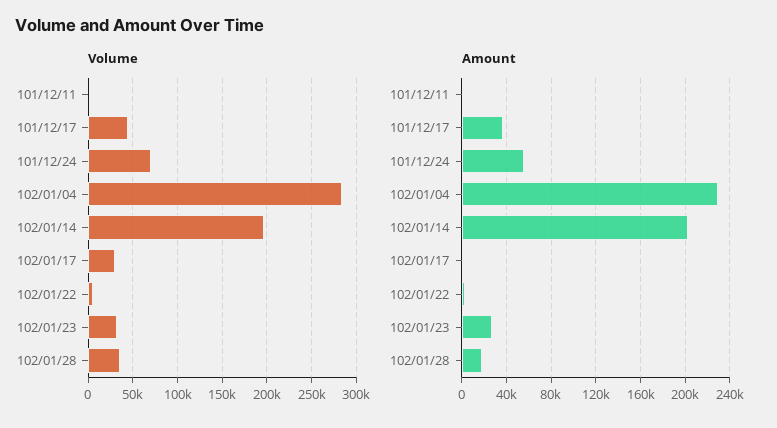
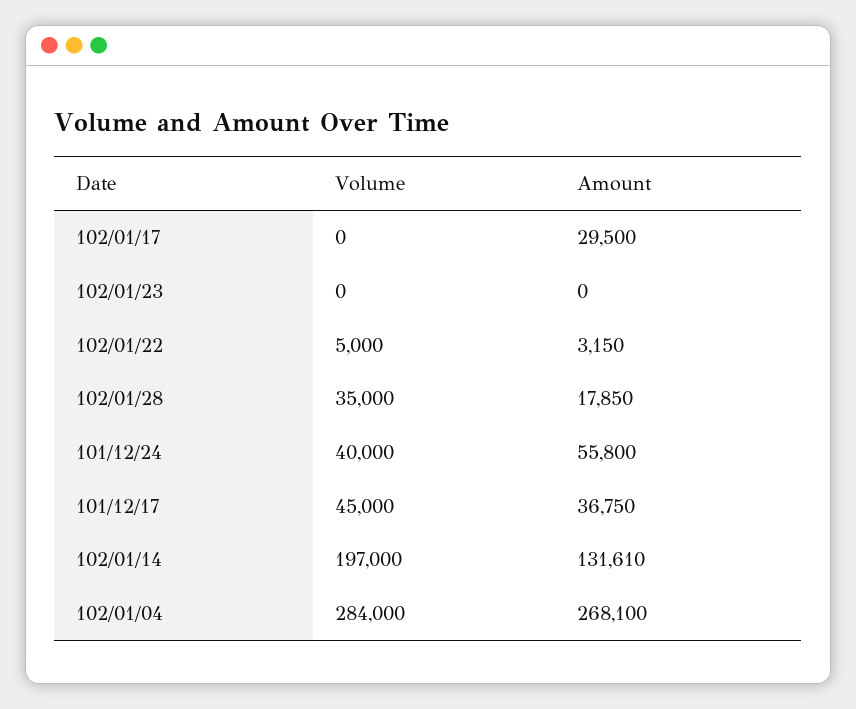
  {
    "Volume": {
-     "101/12/11": 0,
      "101/12/17": 45000,
-     "101/12/24": 70000,
+     "101/12/24": 40000,
      "102/01/04": 284000,
      "102/01/14": 197000,
-     "102/01/17": 30000,
+     "102/01/17": 0,
      "102/01/22": 5000,
-     "102/01/23": 30000,
+     "102/01/23": 0,
      "102/01/28": 35000
    },
    "Amount": {
-     "101/12/11": 0,
      "101/12/17": 36750,
      "101/12/24": 55800,
-     "102/01/04": 230000,
+     "102/01/04": 268100,
-     "102/01/14": 200000,
+     "102/01/14": 131610,
-     "102/01/17": 0,
+     "102/01/17": 29500,
      "102/01/22": 3150,
-     "102/01/23": 30000,
+     "102/01/23": 0,
      "102/01/28": 17850
    }
  }

